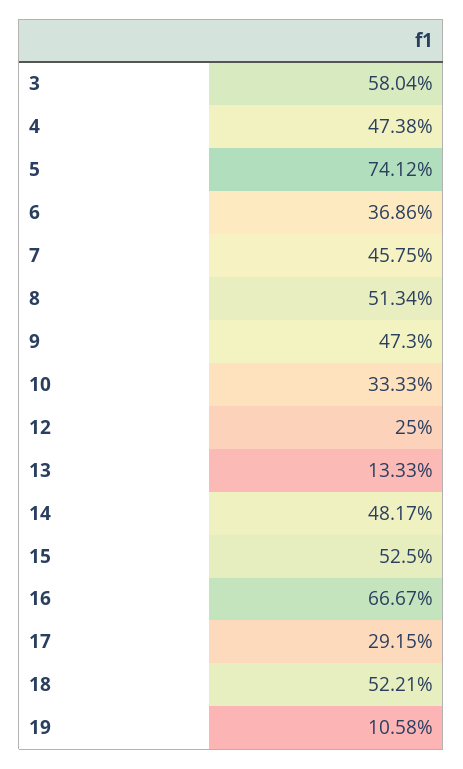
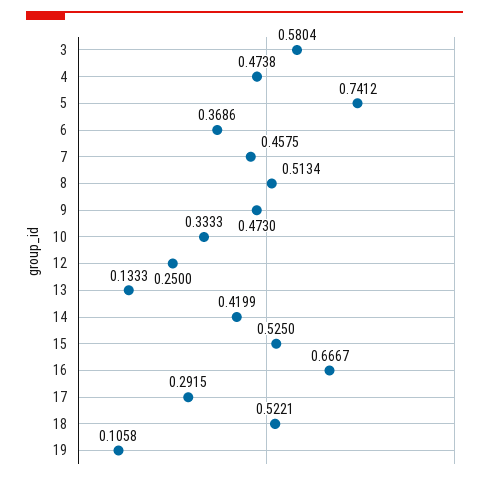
  {
    "3": 0.5804,
    "4": 0.4738,
    "5": 0.7412,
    "6": 0.3686,
    "7": 0.4575,
    "8": 0.5134,
    "9": 0.473,
    "10": 0.3333,
    "12": 0.25,
    "13": 0.1333,
-   "14": 0.4817,
+   "14": 0.4199,
    "15": 0.525,
    "16": 0.6667,
    "17": 0.2915,
    "18": 0.5221,
    "19": 0.1058
  }

